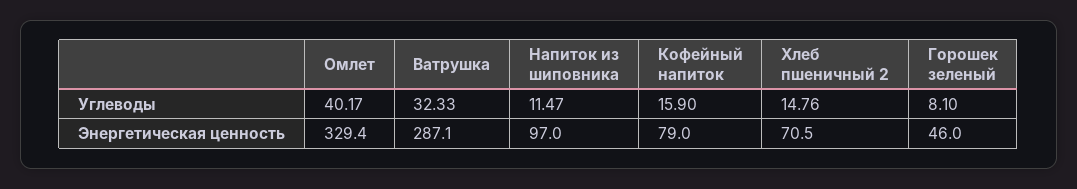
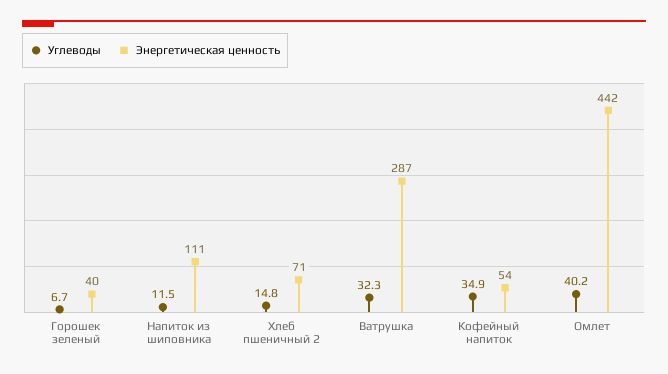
  {
    "Углеводы": {
      "Омлет": 40.17,
      "Ватрушка": 32.33,
      "Напиток из шиповника": 11.47,
-     "Кофейный напиток": 15.9,
+     "Кофейный напиток": 34.9,
      "Хлеб пшеничный 2": 14.76,
-     "Горошек зеленый": 8.1
+     "Горошек зеленый": 6.7
    },
    "Энергетическая ценность": {
-     "Омлет": 329.4,
+     "Омлет": 442,
      "Ватрушка": 287.1,
-     "Напиток из шиповника": 97,
+     "Напиток из шиповника": 111,
-     "Кофейный напиток": 79,
+     "Кофейный напиток": 54,
      "Хлеб пшеничный 2": 70.5,
-     "Горошек зеленый": 46
+     "Горошек зеленый": 40
    }
  }

